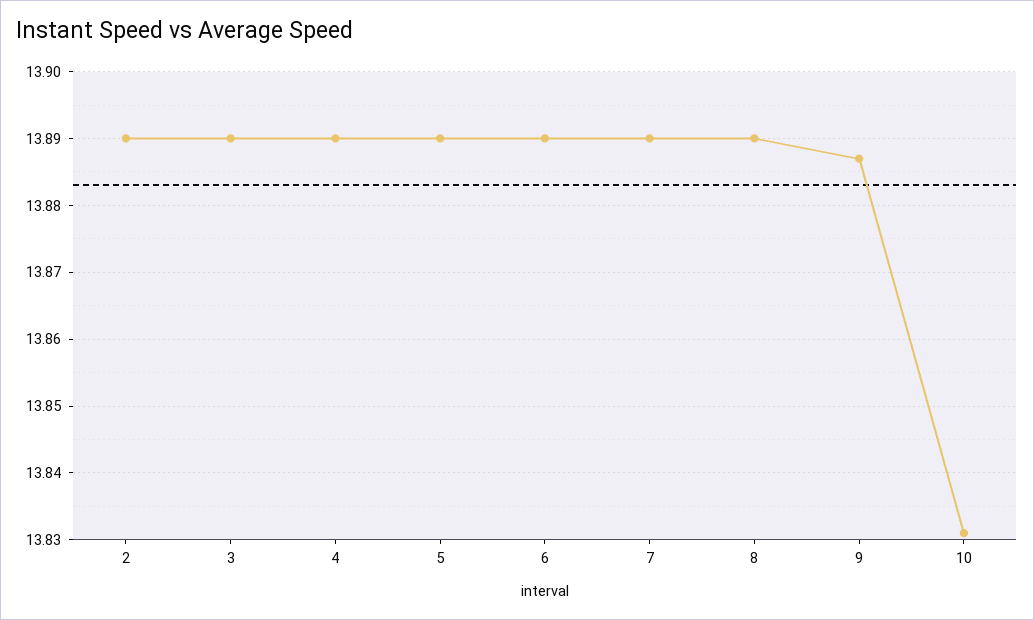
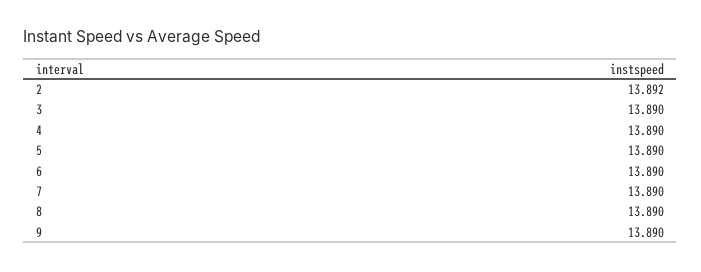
  {
-   "2": 13.89,
+   "2": 13.892,
    "3": 13.89,
    "4": 13.89,
    "5": 13.89,
    "6": 13.89,
    "7": 13.89,
    "8": 13.89,
-   "9": 13.887,
+   "9": 13.89
-   "10": 13.831
  }

